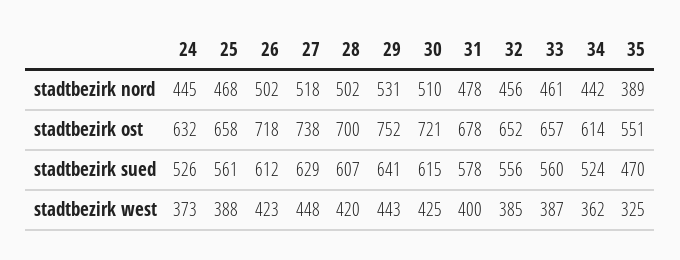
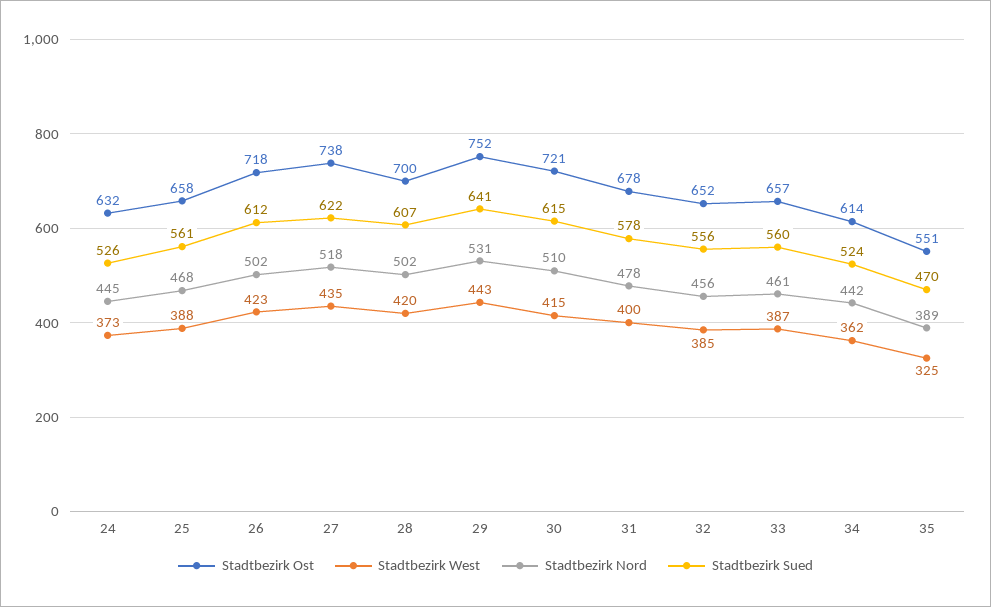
  {
    "stadtbezirk nord": {
      "24": 445,
      "25": 468,
      "26": 502,
      "27": 518,
      "28": 502,
      "29": 531,
      "30": 510,
      "31": 478,
      "32": 456,
      "33": 461,
      "34": 442,
      "35": 389
    },
    "stadtbezirk ost": {
      "24": 632,
      "25": 658,
      "26": 718,
      "27": 738,
      "28": 700,
      "29": 752,
      "30": 721,
      "31": 678,
      "32": 652,
      "33": 657,
      "34": 614,
      "35": 551
    },
    "stadtbezirk sued": {
      "24": 526,
      "25": 561,
      "26": 612,
-     "27": 629,
+     "27": 622,
      "28": 607,
      "29": 641,
      "30": 615,
      "31": 578,
      "32": 556,
      "33": 560,
      "34": 524,
      "35": 470
    },
    "stadtbezirk west": {
      "24": 373,
      "25": 388,
      "26": 423,
-     "27": 448,
+     "27": 435,
      "28": 420,
      "29": 443,
-     "30": 425,
+     "30": 415,
      "31": 400,
      "32": 385,
      "33": 387,
      "34": 362,
      "35": 325
    }
  }

